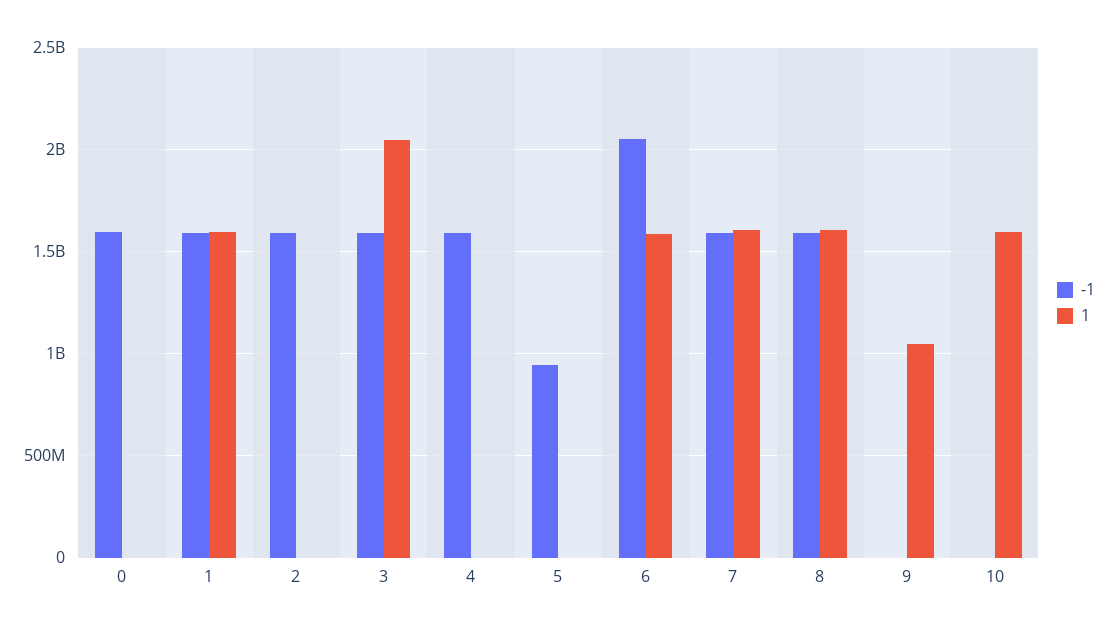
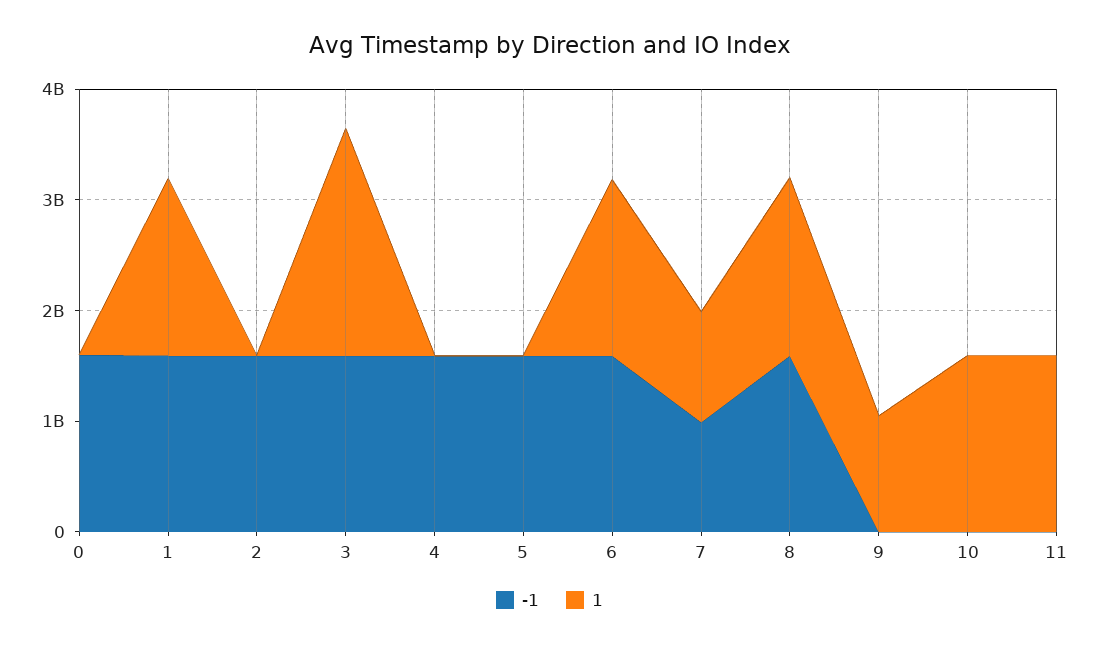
  {
    "-1": {
      "0": 1600000000,
      "1": 1600000000,
      "2": 1600000000,
      "3": 1600000000,
      "4": 1600000000,
-     "5": 950000000,
+     "5": 1600000000,
-     "6": 2050000000,
+     "6": 1600000000,
-     "7": 1600000000,
+     "7": 1000000000,
      "8": 1600000000,
      "9": 0,
-     "10": 0
+     "10": 0,
+     "11": 0
    },
    "1": {
      "0": 0,
      "1": 1600000000,
      "2": 0,
      "3": 2050000000,
      "4": 0,
      "5": 0,
      "6": 1600000000,
-     "7": 1600000000,
+     "7": 1000000000,
      "8": 1600000000,
      "9": 1050000000,
-     "10": 1600000000
+     "10": 1600000000,
+     "11": 1600000000
    }
  }

